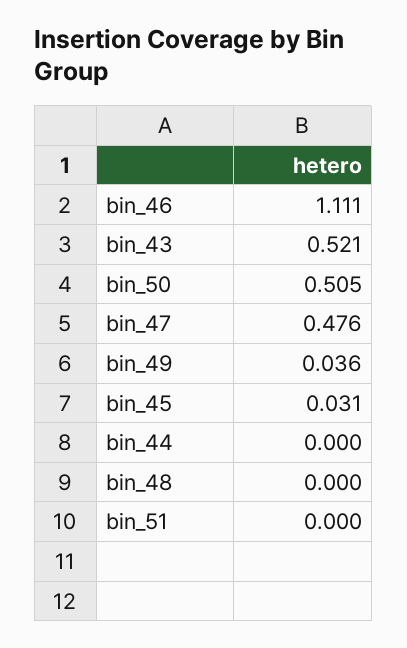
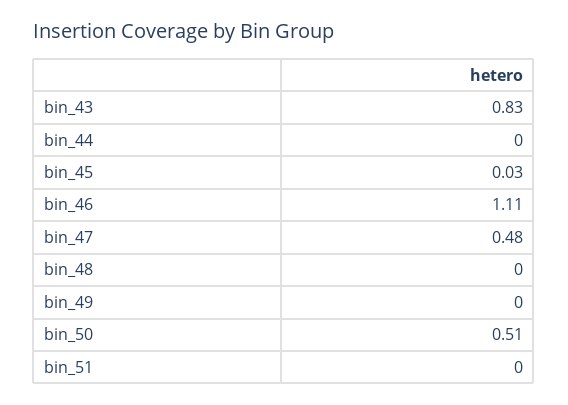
  {
    "bin_46": 1.111,
-   "bin_43": 0.521,
+   "bin_43": 0.83,
    "bin_50": 0.505,
    "bin_47": 0.476,
-   "bin_49": 0.036,
+   "bin_49": 0,
    "bin_45": 0.031,
    "bin_44": 0,
    "bin_48": 0,
    "bin_51": 0
  }

